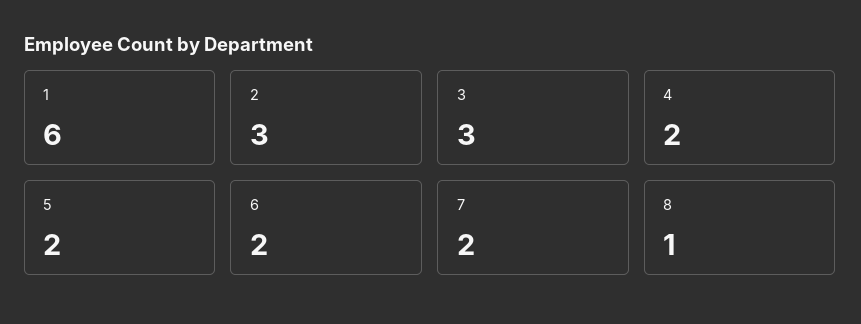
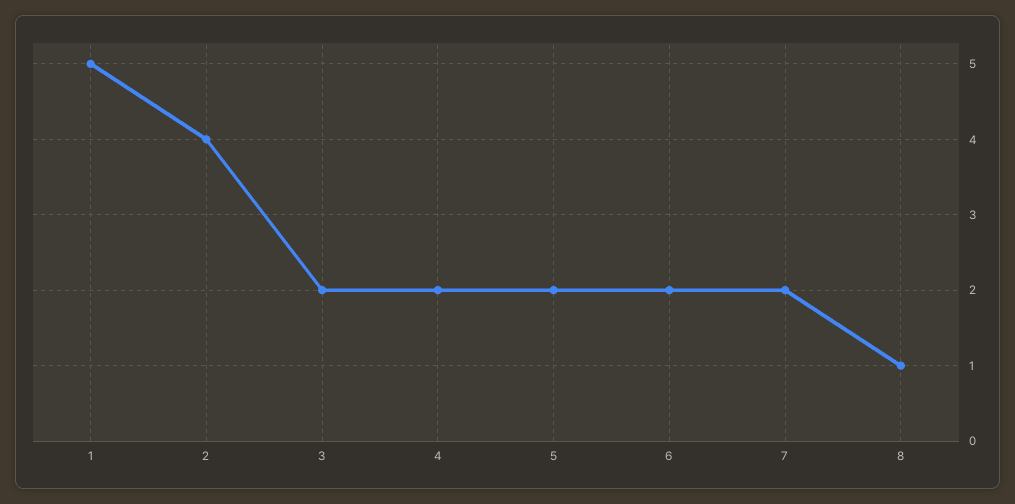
  {
-   "1": 6,
+   "1": 5,
-   "2": 3,
+   "2": 4,
-   "3": 3,
+   "3": 2,
    "4": 2,
    "5": 2,
    "6": 2,
    "7": 2,
    "8": 1
  }

